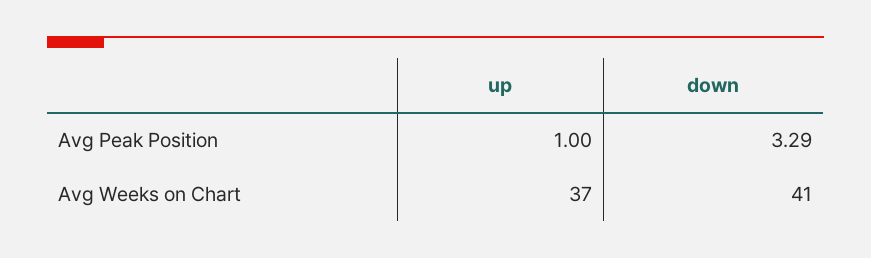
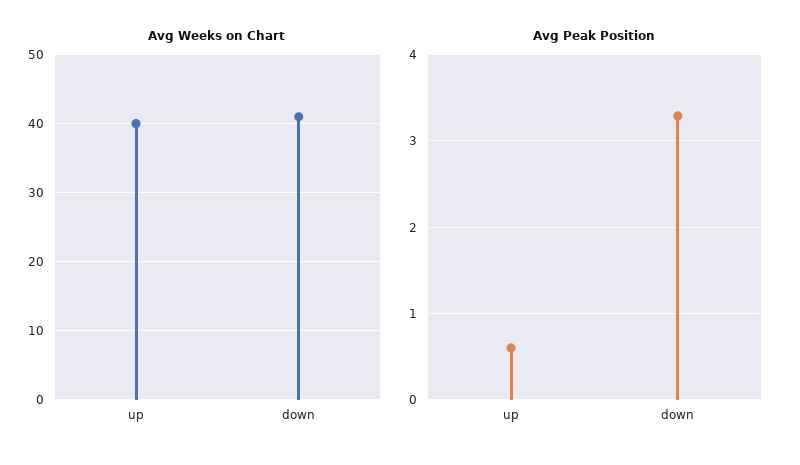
  {
    "Avg Peak Position": {
-     "up": 1,
+     "up": 0.6,
      "down": 3.29
    },
    "Avg Weeks on Chart": {
-     "up": 37,
+     "up": 40,
      "down": 41
    }
  }

